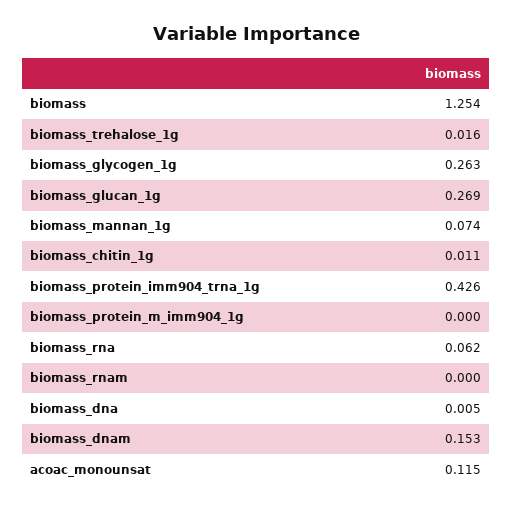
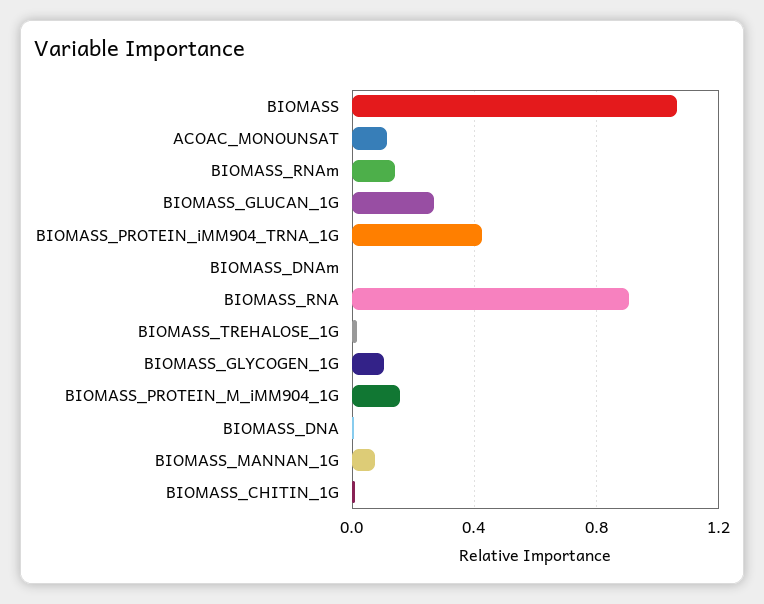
  {
-   "biomass": 1.254,
+   "biomass": 1.05,
    "biomass_trehalose_1g": 0.016,
-   "biomass_glycogen_1g": 0.263,
+   "biomass_glycogen_1g": 0.1,
    "biomass_glucan_1g": 0.269,
    "biomass_mannan_1g": 0.074,
    "biomass_chitin_1g": 0.011,
    "biomass_protein_imm904_trna_1g": 0.426,
-   "biomass_protein_m_imm904_1g": 0,
+   "biomass_protein_m_imm904_1g": 0.15,
-   "biomass_rna": 0.062,
+   "biomass_rna": 0.9,
-   "biomass_rnam": 0,
+   "biomass_rnam": 0.15,
    "biomass_dna": 0.005,
-   "biomass_dnam": 0.153,
+   "biomass_dnam": 0,
    "acoac_monounsat": 0.115
  }

